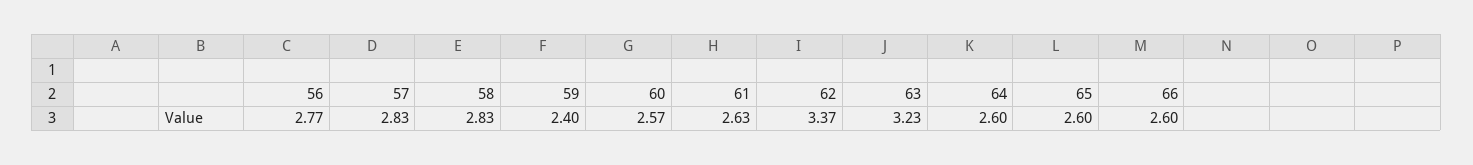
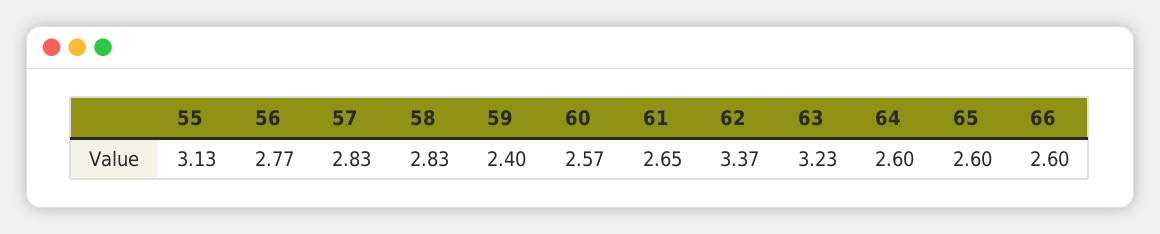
  {
    "56": 2.77,
    "57": 2.83,
    "58": 2.83,
    "59": 2.4,
    "60": 2.57,
-   "61": 2.63,
+   "61": 2.65,
    "62": 3.37,
    "63": 3.23,
    "64": 2.6,
    "65": 2.6,
-   "66": 2.6
+   "66": 2.6,
+   "55": 3.13
  }

